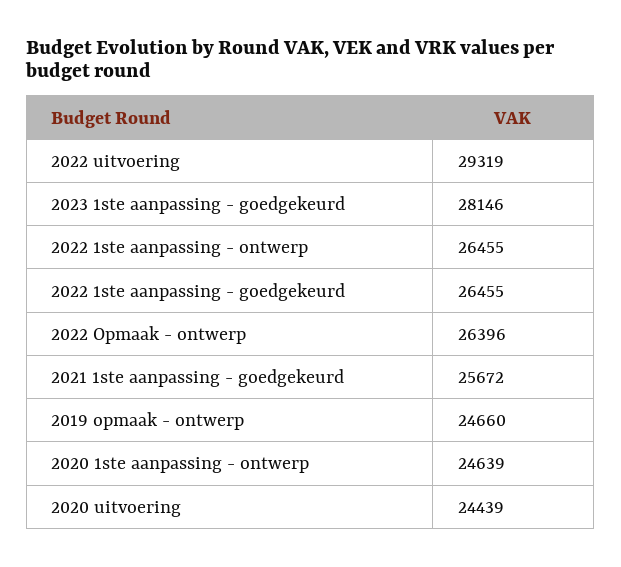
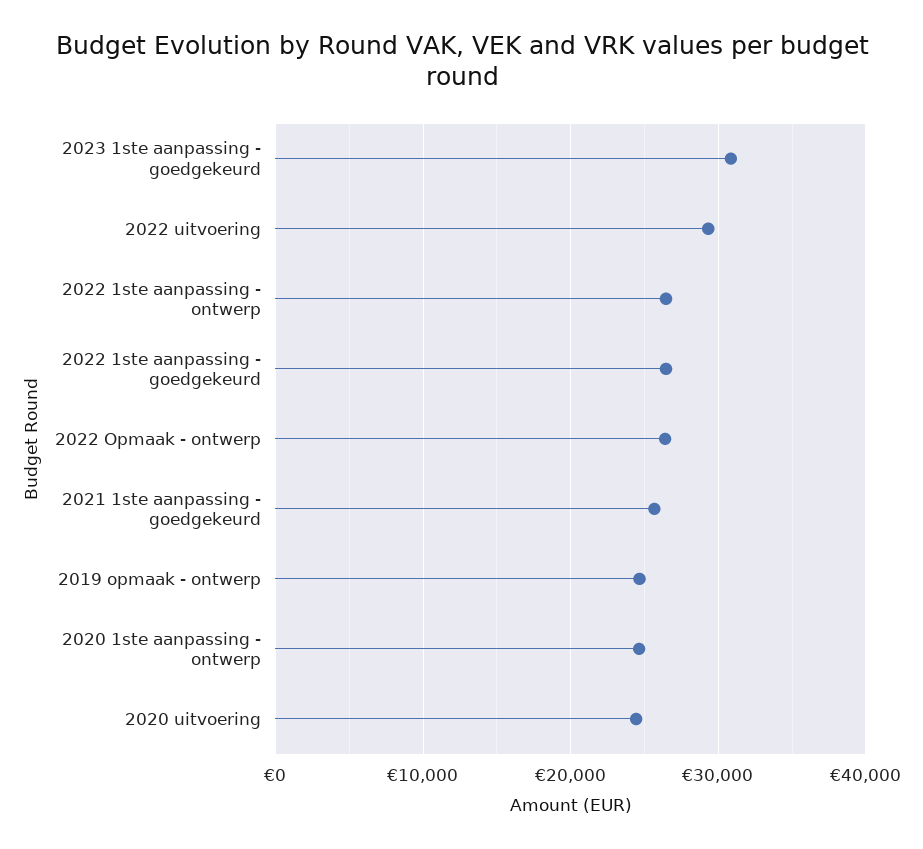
  {
    "2022 uitvoering": 29319,
-   "2023 1ste aanpassing - goedgekeurd": 28146,
+   "2023 1ste aanpassing - goedgekeurd": 31000,
    "2022 1ste aanpassing - ontwerp": 26455,
    "2022 1ste aanpassing - goedgekeurd": 26455,
    "2022 Opmaak - ontwerp": 26396,
    "2021 1ste aanpassing - goedgekeurd": 25672,
    "2019 opmaak - ontwerp": 24660,
    "2020 1ste aanpassing - ontwerp": 24639,
    "2020 uitvoering": 24439
  }

